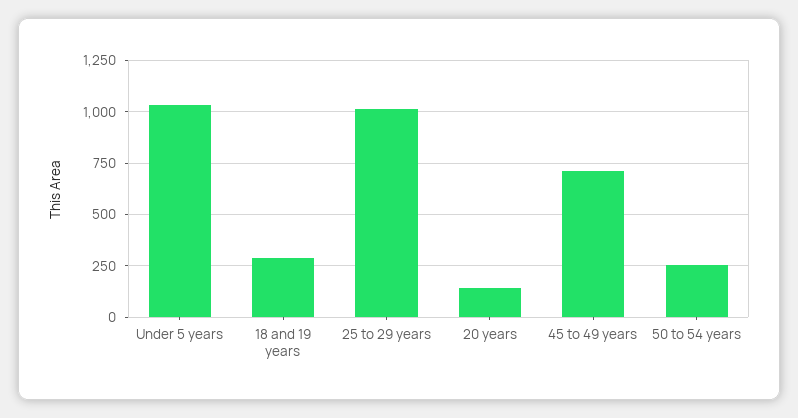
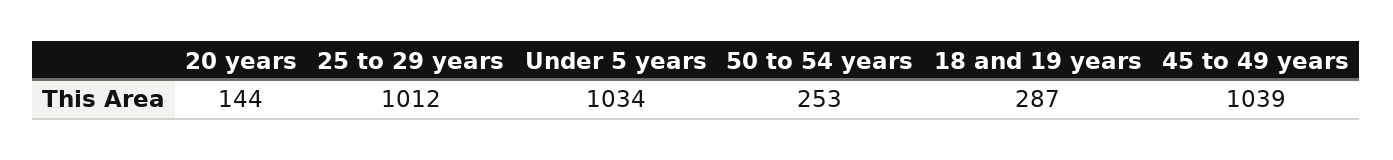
  {
    "Under 5 years": 1034,
    "18 and 19 years": 287,
    "25 to 29 years": 1012,
    "20 years": 144,
-   "45 to 49 years": 700,
+   "45 to 49 years": 1039,
    "50 to 54 years": 253
  }

